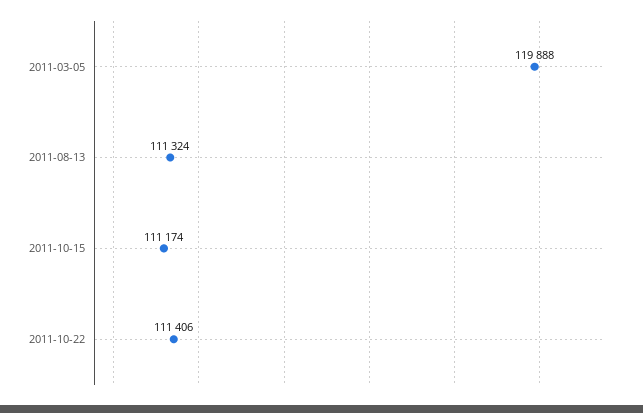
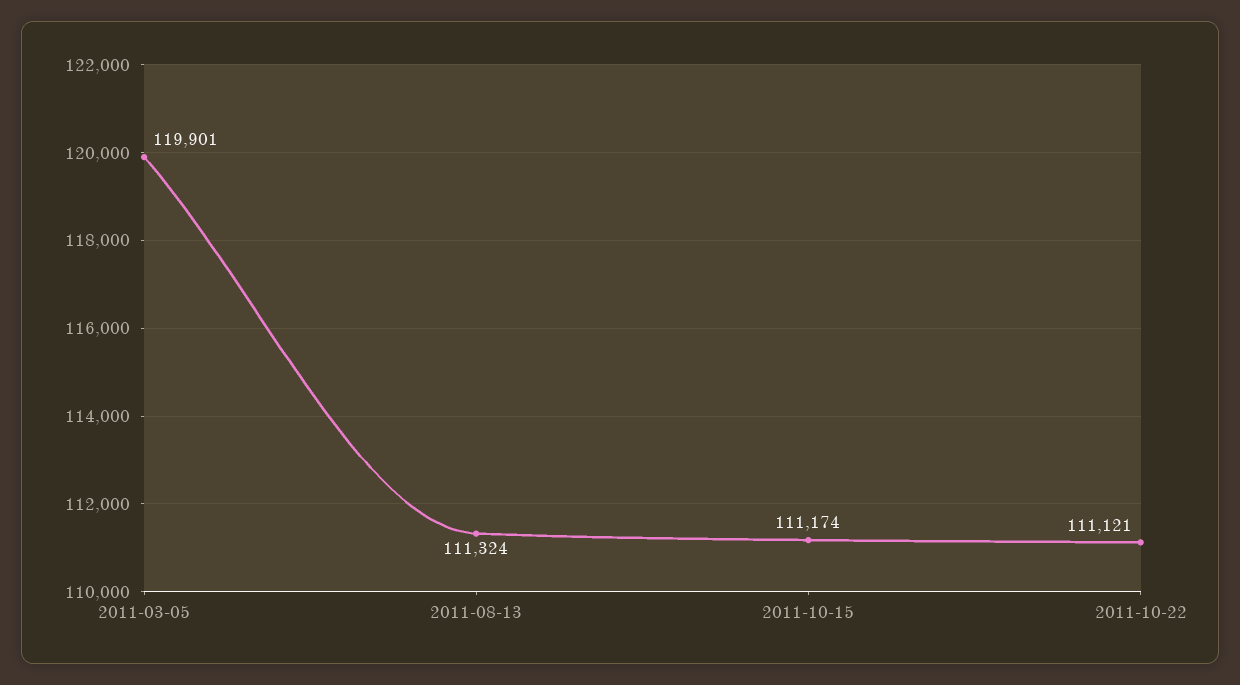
  {
-   "2011-03-05": 119888,
+   "2011-03-05": 119901,
    "2011-08-13": 111324,
    "2011-10-15": 111174,
-   "2011-10-22": 111406
+   "2011-10-22": 111121
  }

